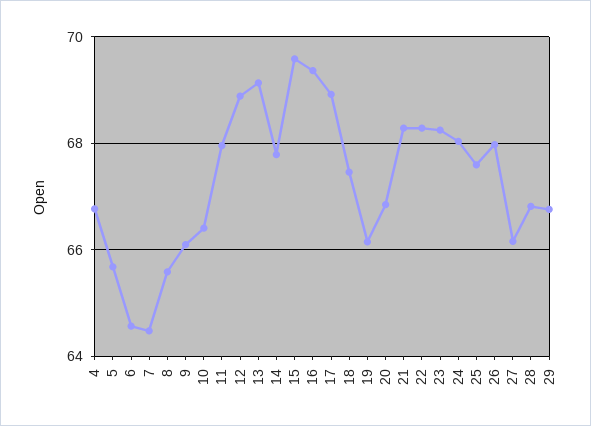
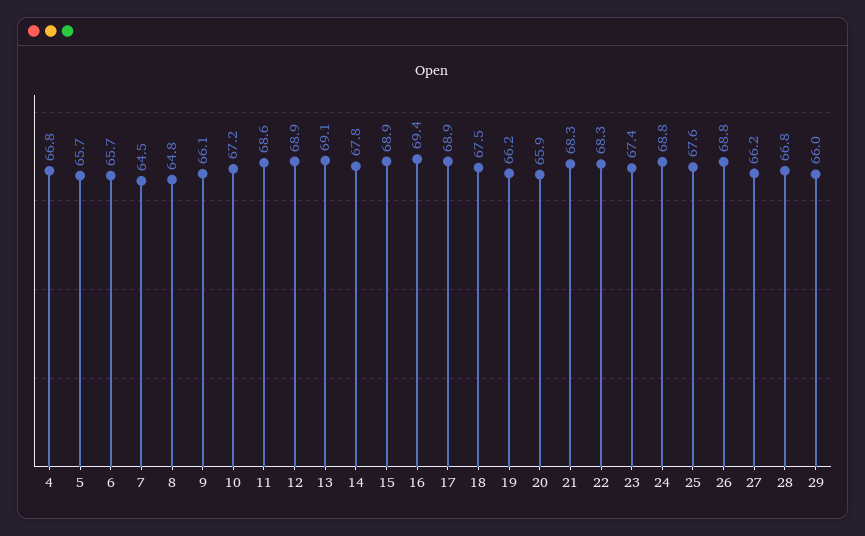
  {
    "4": 66.8,
    "5": 65.7,
-   "6": 64.6,
+   "6": 65.7,
    "7": 64.5,
-   "8": 65.6,
+   "8": 64.8,
    "9": 66.1,
-   "10": 66.4,
+   "10": 67.2,
-   "11": 68,
+   "11": 68.6,
    "12": 68.9,
    "13": 69.1,
    "14": 67.8,
-   "15": 69.6,
+   "15": 68.9,
    "16": 69.4,
    "17": 68.9,
    "18": 67.5,
    "19": 66.2,
-   "20": 66.8,
+   "20": 65.9,
    "21": 68.3,
    "22": 68.3,
-   "23": 68.2,
+   "23": 67.4,
-   "24": 68,
+   "24": 68.8,
    "25": 67.6,
-   "26": 68,
+   "26": 68.8,
    "27": 66.2,
    "28": 66.8,
-   "29": 66.8
+   "29": 66
  }

